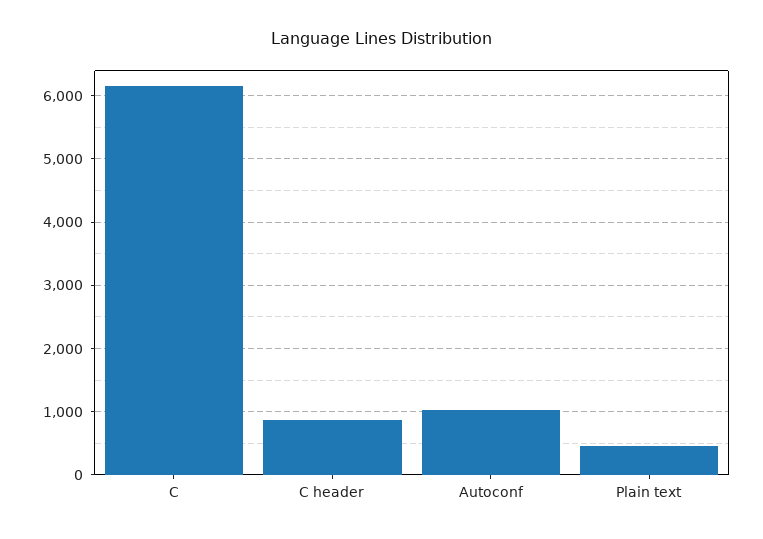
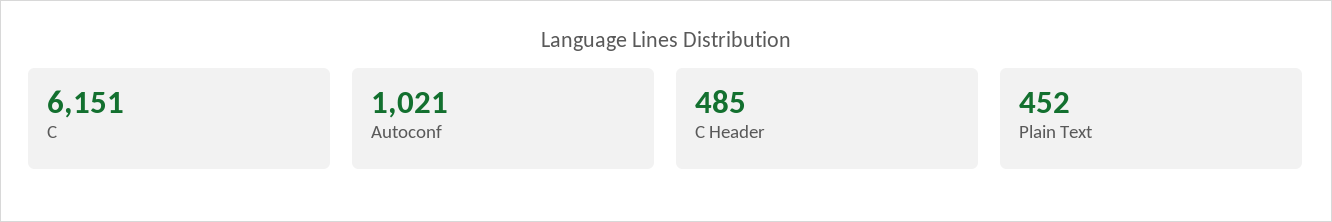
  {
    "C": 6151,
-   "C header": 900,
+   "C header": 485,
    "Autoconf": 1021,
    "Plain text": 452
  }

